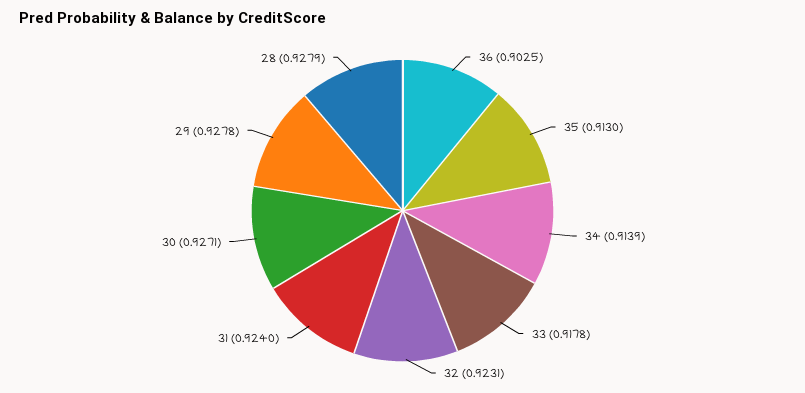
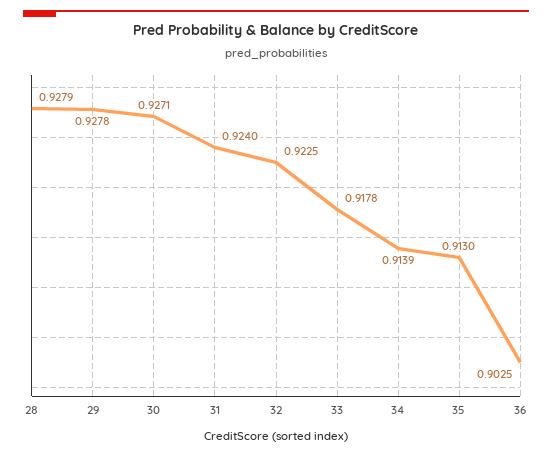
  {
    "36": 0.9025,
    "35": 0.913,
    "34": 0.9139,
    "33": 0.9178,
-   "32": 0.9231,
+   "32": 0.9225,
    "31": 0.924,
    "30": 0.9271,
    "29": 0.9278,
    "28": 0.9279
  }

